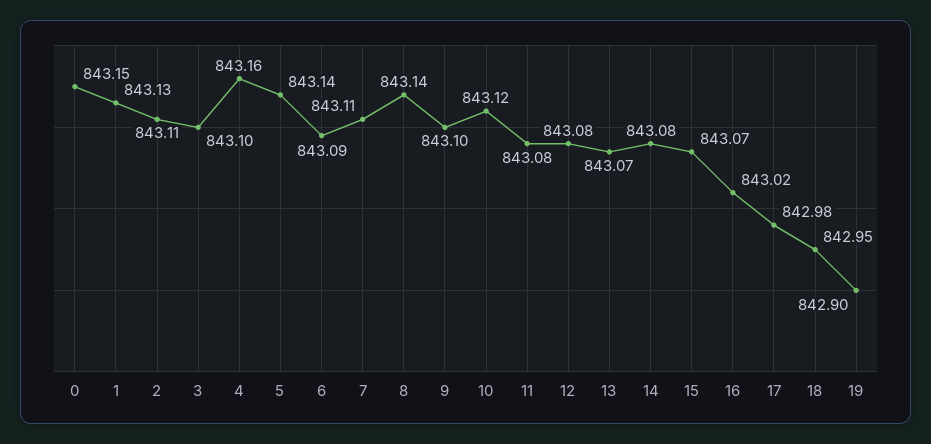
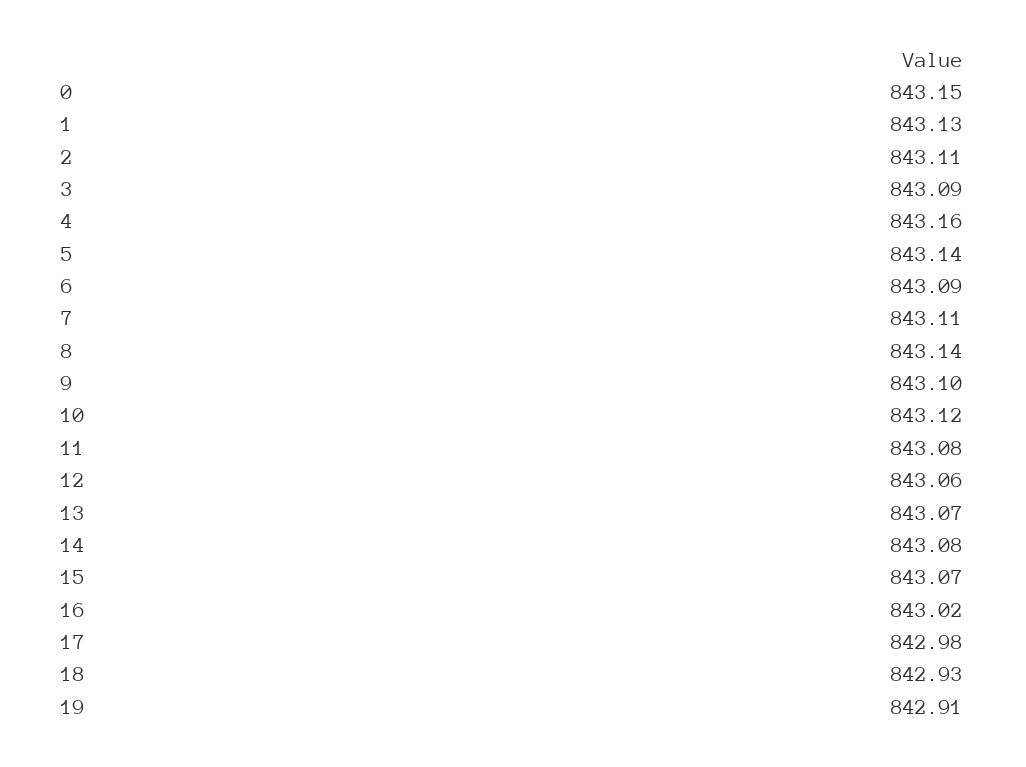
  {
    "0": 843.15,
    "1": 843.13,
    "2": 843.11,
-   "3": 843.1,
+   "3": 843.09,
    "4": 843.16,
    "5": 843.14,
    "6": 843.09,
    "7": 843.11,
    "8": 843.14,
    "9": 843.1,
    "10": 843.12,
    "11": 843.08,
-   "12": 843.08,
+   "12": 843.06,
    "13": 843.07,
    "14": 843.08,
    "15": 843.07,
    "16": 843.02,
    "17": 842.98,
-   "18": 842.95,
+   "18": 842.93,
-   "19": 842.9
+   "19": 842.91
  }

